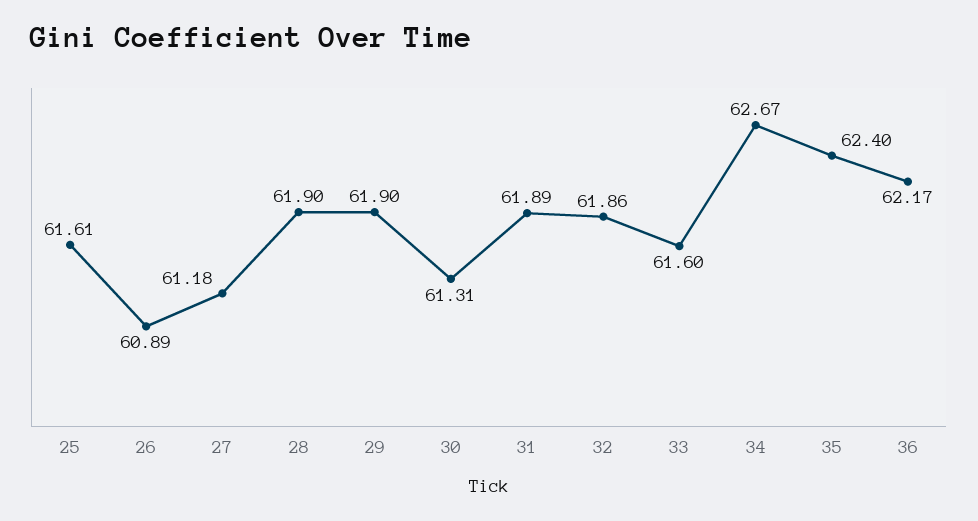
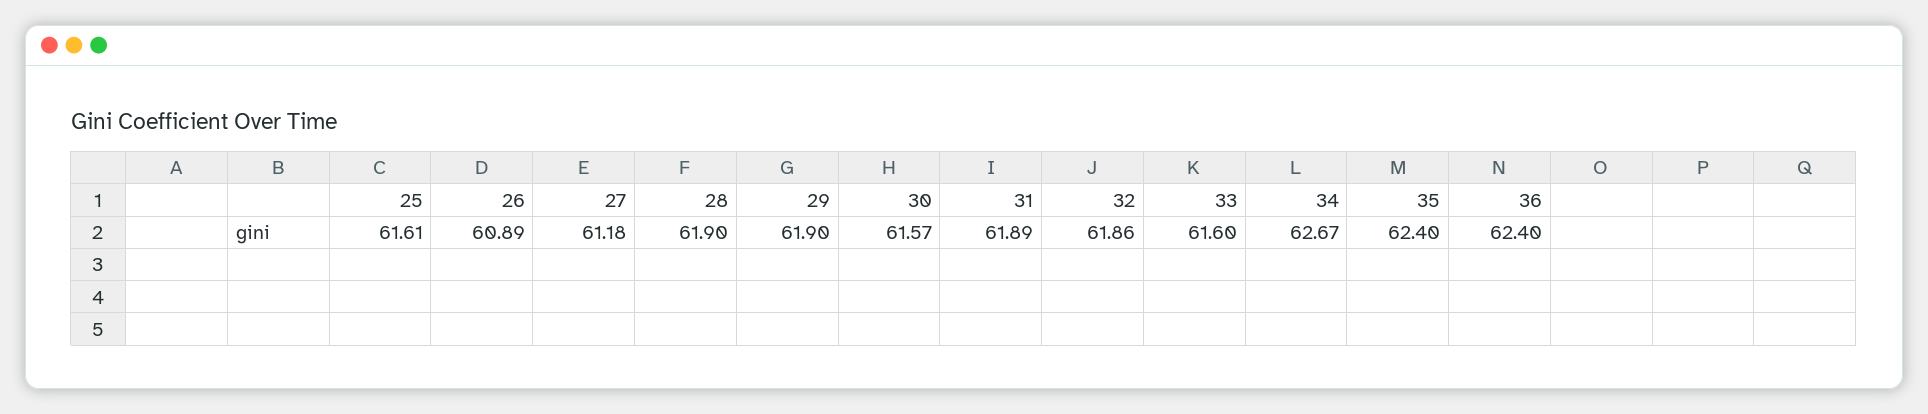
  {
    "25": 61.61,
    "26": 60.89,
    "27": 61.18,
    "28": 61.9,
    "29": 61.9,
-   "30": 61.31,
+   "30": 61.57,
    "31": 61.89,
    "32": 61.86,
    "33": 61.6,
    "34": 62.67,
    "35": 62.4,
-   "36": 62.17
+   "36": 62.4
  }

